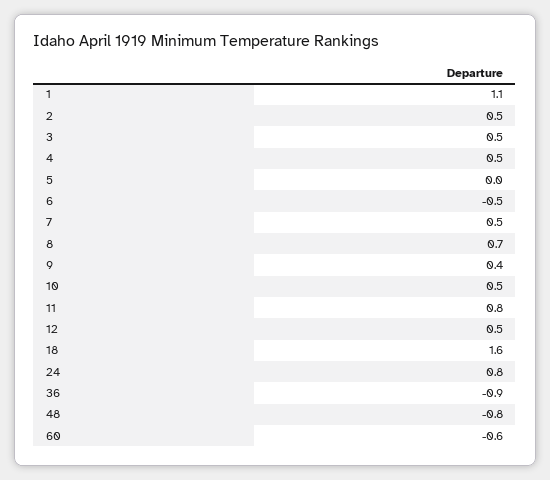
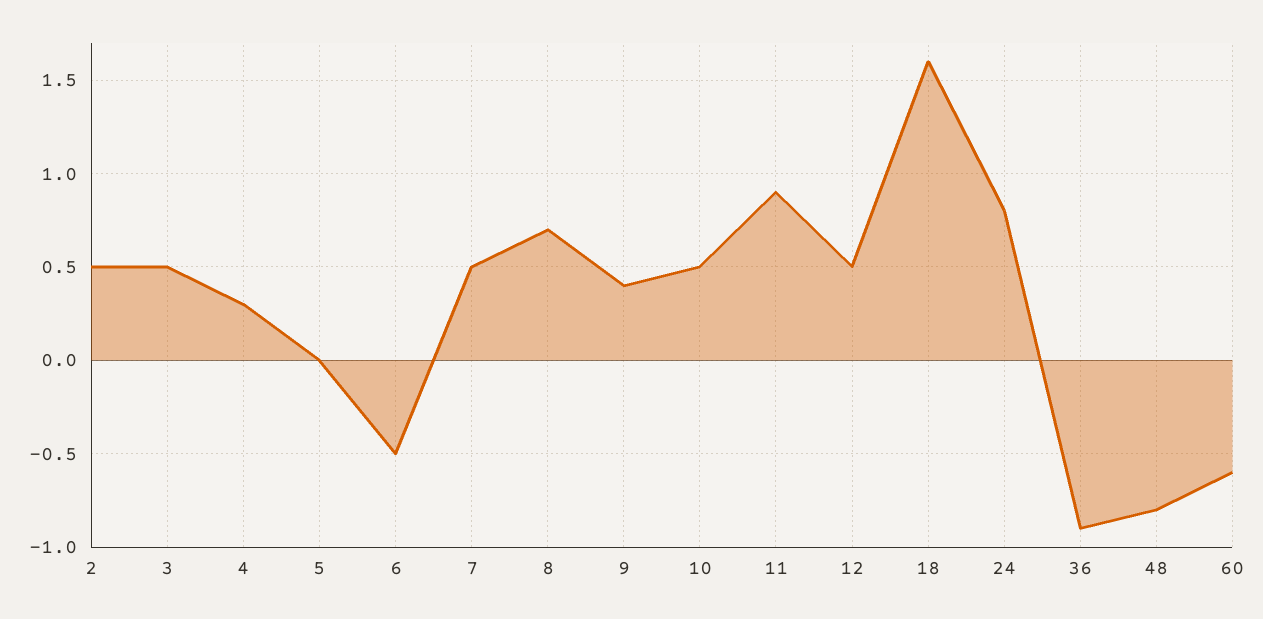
  {
-   "1": 1.1,
    "2": 0.5,
    "3": 0.5,
-   "4": 0.5,
+   "4": 0.3,
    "5": 0,
    "6": -0.5,
    "7": 0.5,
    "8": 0.7,
    "9": 0.4,
    "10": 0.5,
-   "11": 0.8,
+   "11": 0.9,
    "12": 0.5,
    "18": 1.6,
    "24": 0.8,
    "36": -0.9,
    "48": -0.8,
    "60": -0.6
  }

